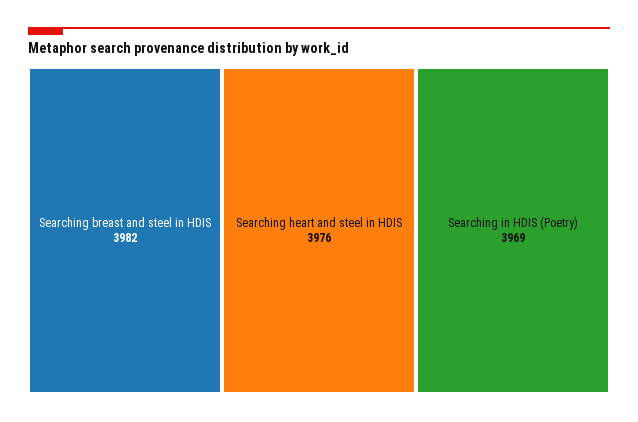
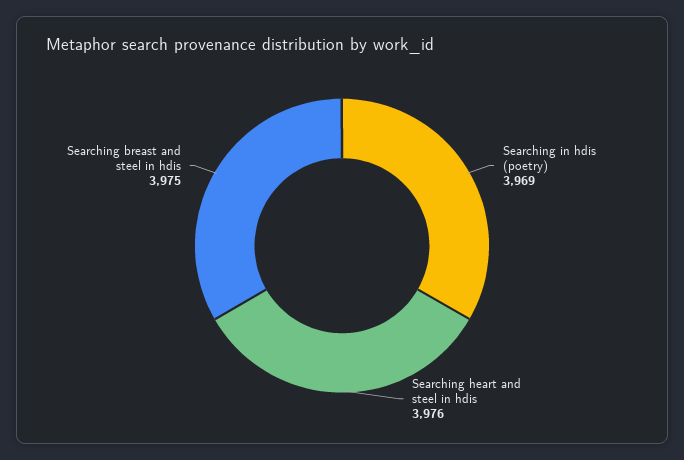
  {
-   "Searching breast and steel in HDIS": 3982,
+   "Searching breast and steel in HDIS": 3975,
    "Searching heart and steel in HDIS": 3976,
    "Searching in HDIS (Poetry)": 3969
  }

